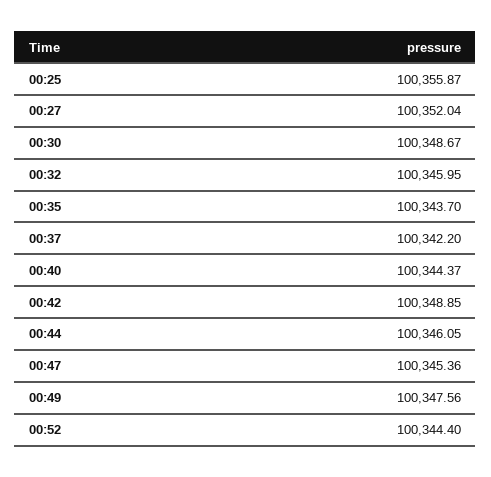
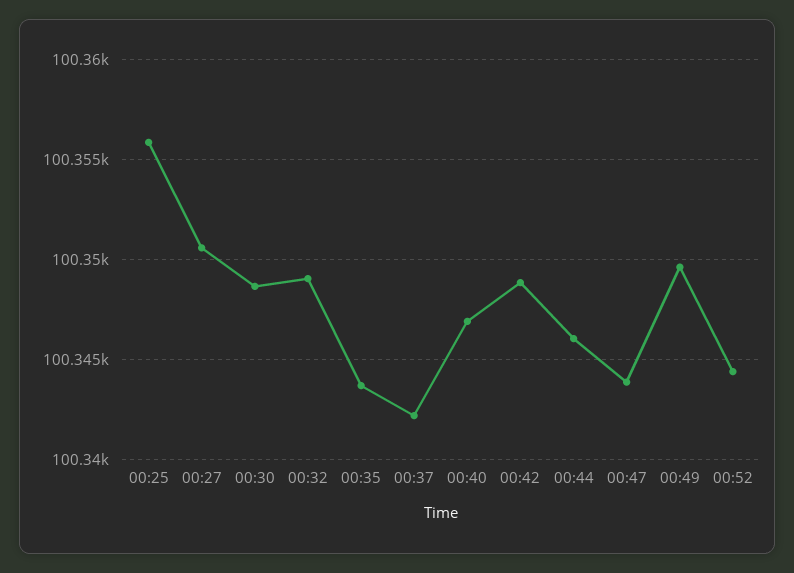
  {
    "00:25": 100355.87,
-   "00:27": 100352.04,
+   "00:27": 100350.5,
    "00:30": 100348.67,
-   "00:32": 100345.95,
+   "00:32": 100349,
    "00:35": 100343.7,
    "00:37": 100342.2,
-   "00:40": 100344.37,
+   "00:40": 100347,
    "00:42": 100348.85,
    "00:44": 100346.05,
-   "00:47": 100345.36,
+   "00:47": 100344,
-   "00:49": 100347.56,
+   "00:49": 100349.5,
    "00:52": 100344.4
  }

